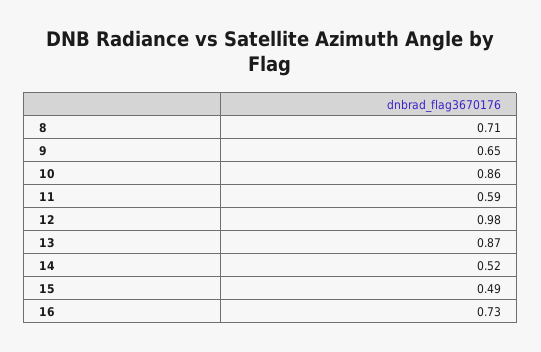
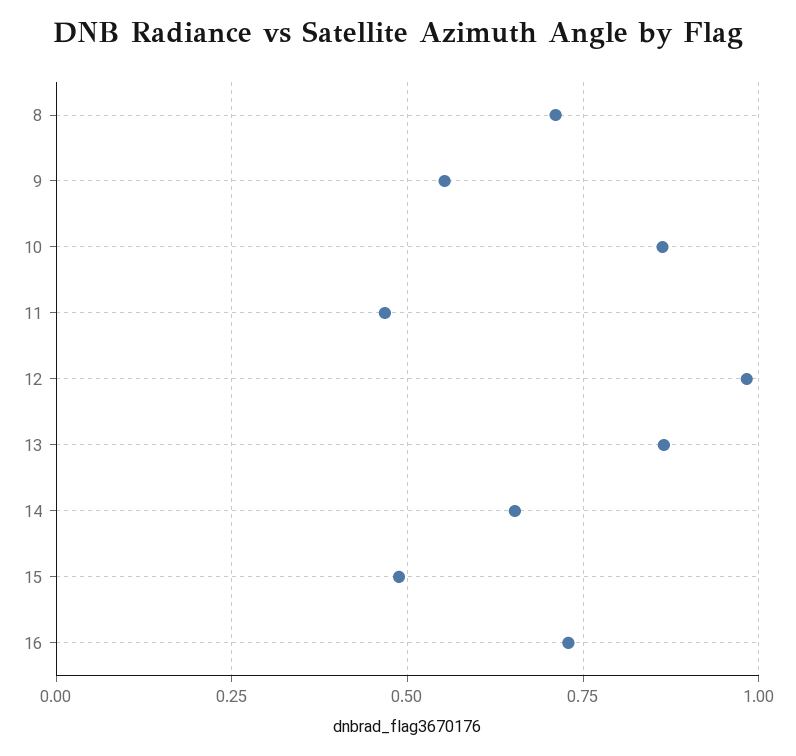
  {
    "8": 0.71,
-   "9": 0.65,
+   "9": 0.55,
    "10": 0.86,
-   "11": 0.59,
+   "11": 0.475,
    "12": 0.98,
    "13": 0.87,
-   "14": 0.52,
+   "14": 0.65,
    "15": 0.49,
    "16": 0.73
  }

